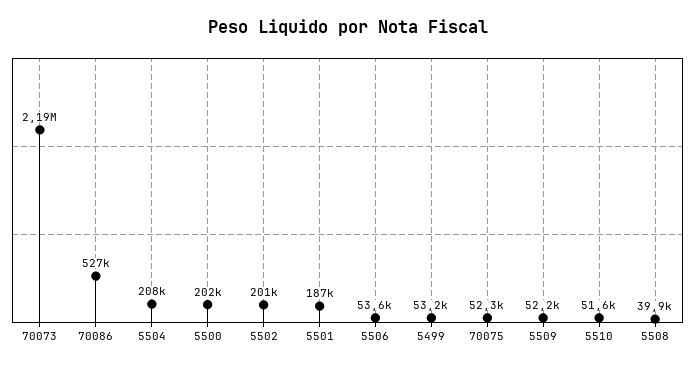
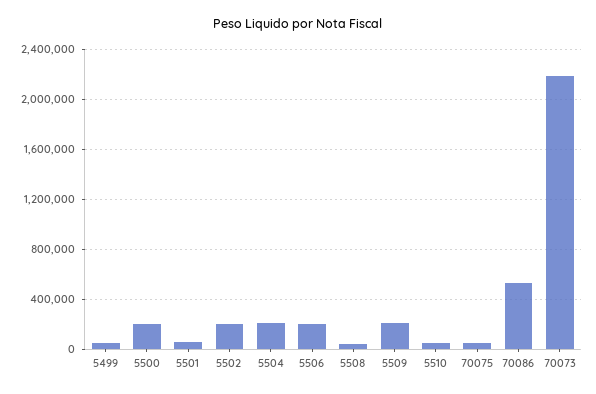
  {
    "70073": 2190000,
    "70086": 527000,
    "5504": 208000,
    "5500": 202000,
    "5502": 201000,
-   "5501": 187000,
+   "5501": 50000,
-   "5506": 53600,
+   "5506": 200000,
    "5499": 53200,
    "70075": 52300,
-   "5509": 52200,
+   "5509": 200000,
    "5510": 51600,
    "5508": 39900
  }

